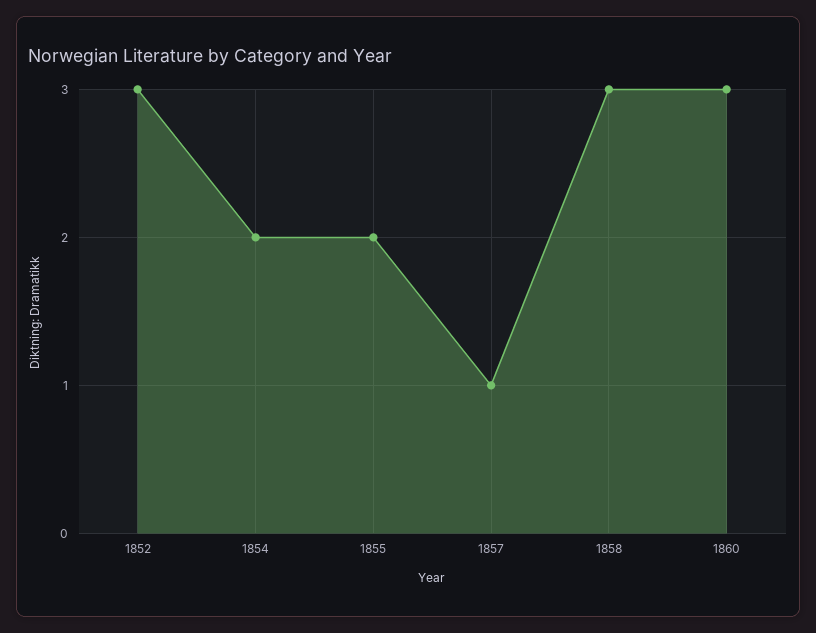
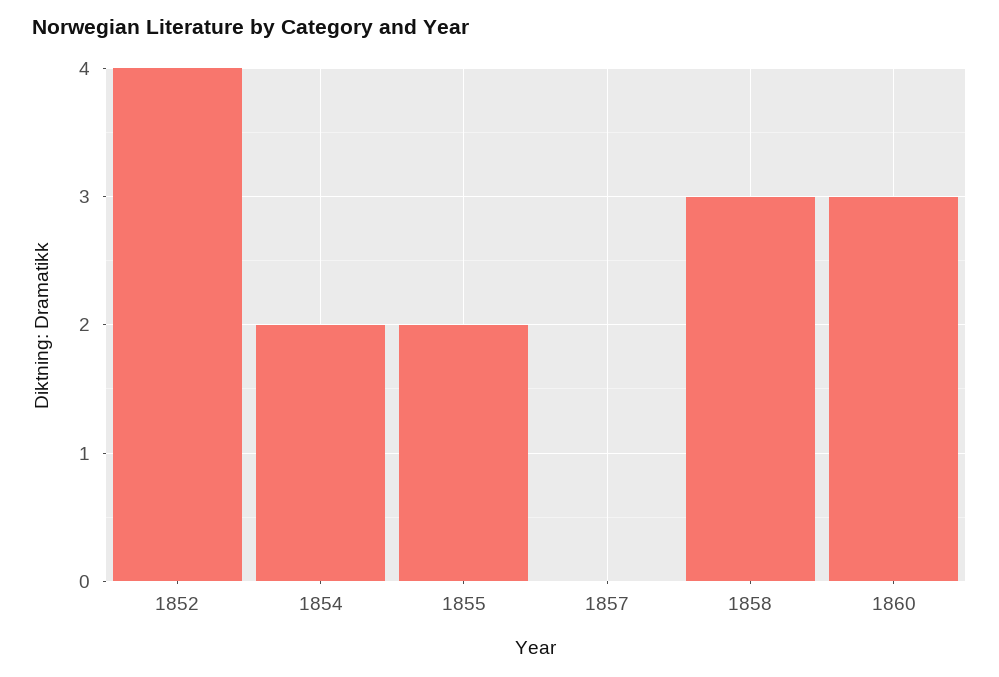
  {
-   "1852": 3,
+   "1852": 4,
    "1854": 2,
    "1855": 2,
-   "1857": 1,
+   "1857": 0,
    "1858": 3,
    "1860": 3
  }

